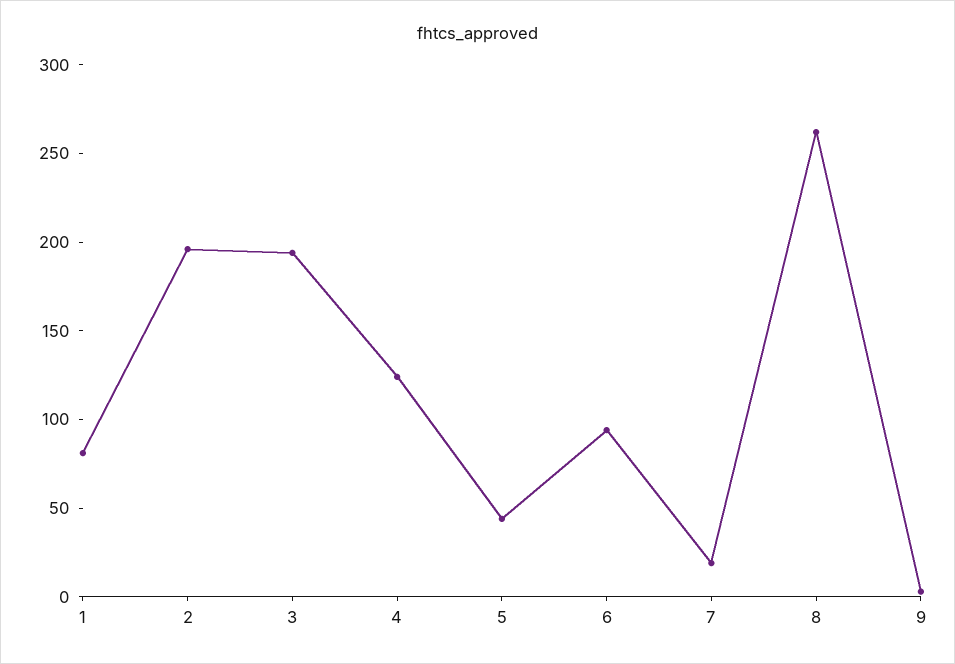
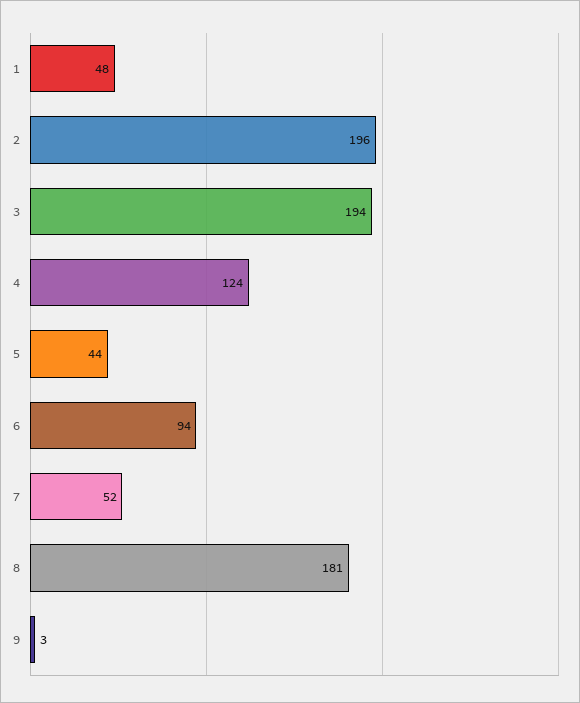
  {
-   "1": 80,
+   "1": 48,
    "2": 196,
    "3": 194,
    "4": 124,
    "5": 44,
    "6": 94,
-   "7": 20,
+   "7": 52,
-   "8": 260,
+   "8": 181,
    "9": 3
  }

